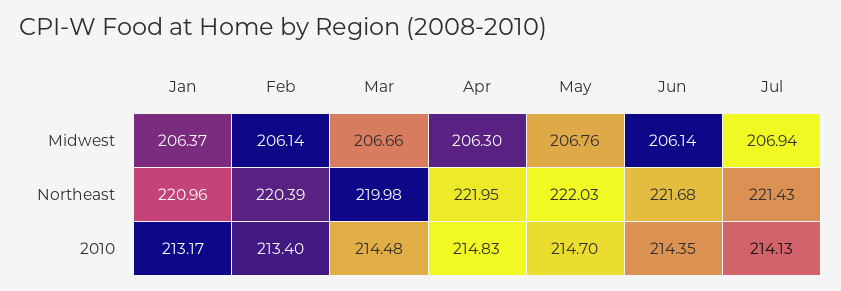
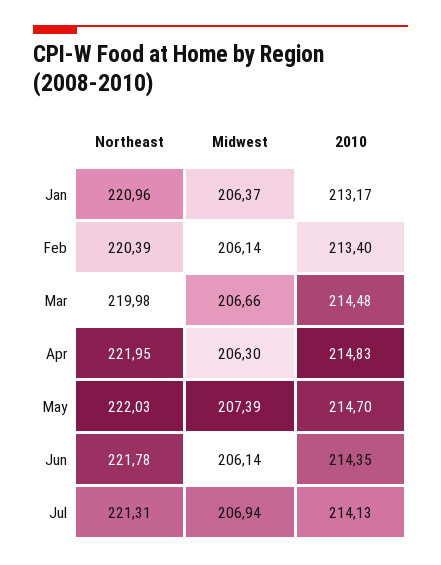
  {
    "Jan": {
      "Midwest": 206.37,
      "Northeast": 220.96,
      "2010": 213.17
    },
    "Feb": {
      "Midwest": 206.14,
      "Northeast": 220.39,
      "2010": 213.4
    },
    "Mar": {
      "Midwest": 206.66,
      "Northeast": 219.98,
      "2010": 214.48
    },
    "Apr": {
      "Midwest": 206.3,
      "Northeast": 221.95,
      "2010": 214.83
    },
    "May": {
-     "Midwest": 206.76,
+     "Midwest": 207.39,
      "Northeast": 222.03,
      "2010": 214.7
    },
    "Jun": {
      "Midwest": 206.14,
-     "Northeast": 221.68,
+     "Northeast": 221.78,
      "2010": 214.35
    },
    "Jul": {
      "Midwest": 206.94,
-     "Northeast": 221.43,
+     "Northeast": 221.31,
      "2010": 214.13
    }
  }

